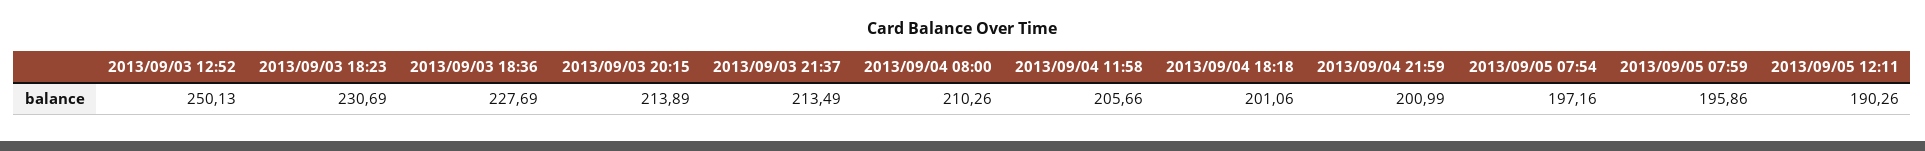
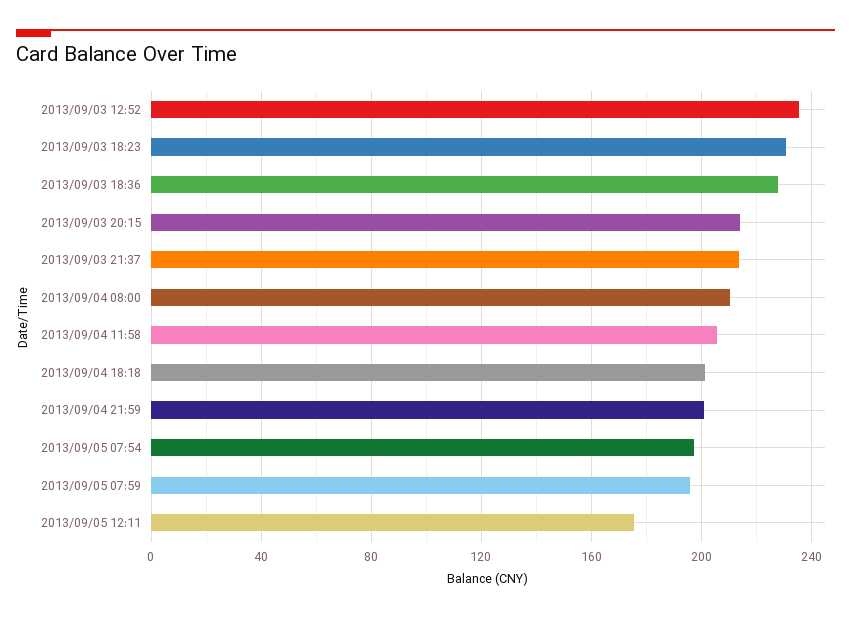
  {
-   "2013/09/03 12:52": 250.13,
+   "2013/09/03 12:52": 235,
    "2013/09/03 18:23": 230.69,
    "2013/09/03 18:36": 227.69,
    "2013/09/03 20:15": 213.89,
    "2013/09/03 21:37": 213.49,
    "2013/09/04 08:00": 210.26,
    "2013/09/04 11:58": 205.66,
    "2013/09/04 18:18": 201.06,
    "2013/09/04 21:59": 200.99,
    "2013/09/05 07:54": 197.16,
    "2013/09/05 07:59": 195.86,
-   "2013/09/05 12:11": 190.26
+   "2013/09/05 12:11": 175
  }

